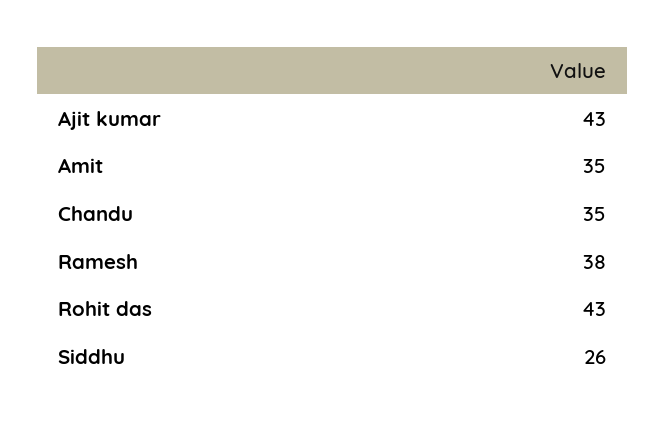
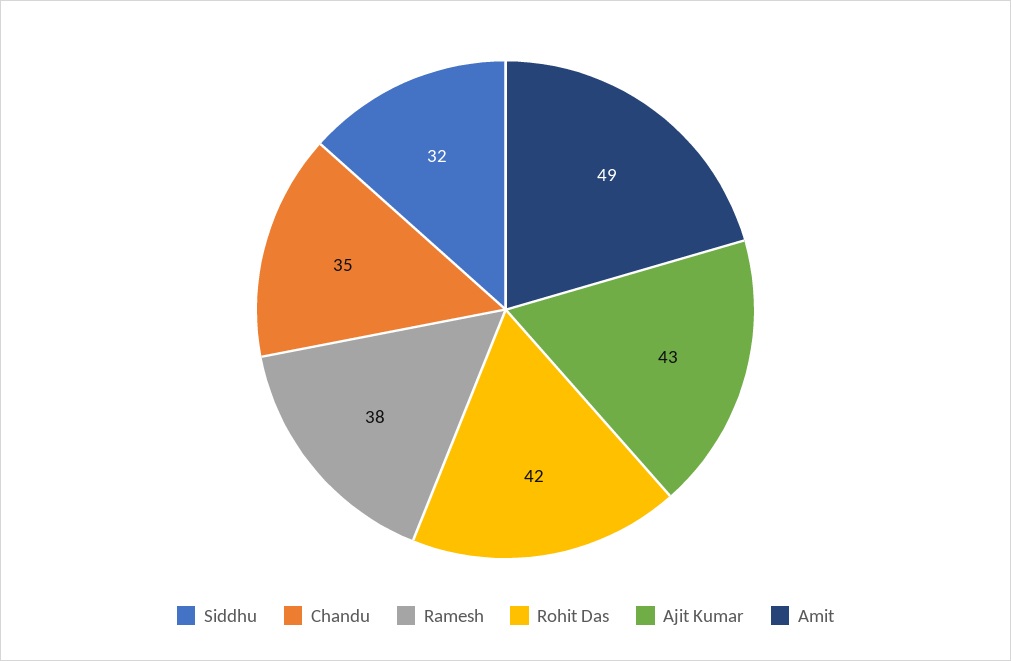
  {
    "Ajit kumar": 43,
-   "Amit": 35,
+   "Amit": 49,
    "Chandu": 35,
    "Ramesh": 38,
-   "Rohit das": 43,
+   "Rohit das": 42,
-   "Siddhu": 26
+   "Siddhu": 32
  }

